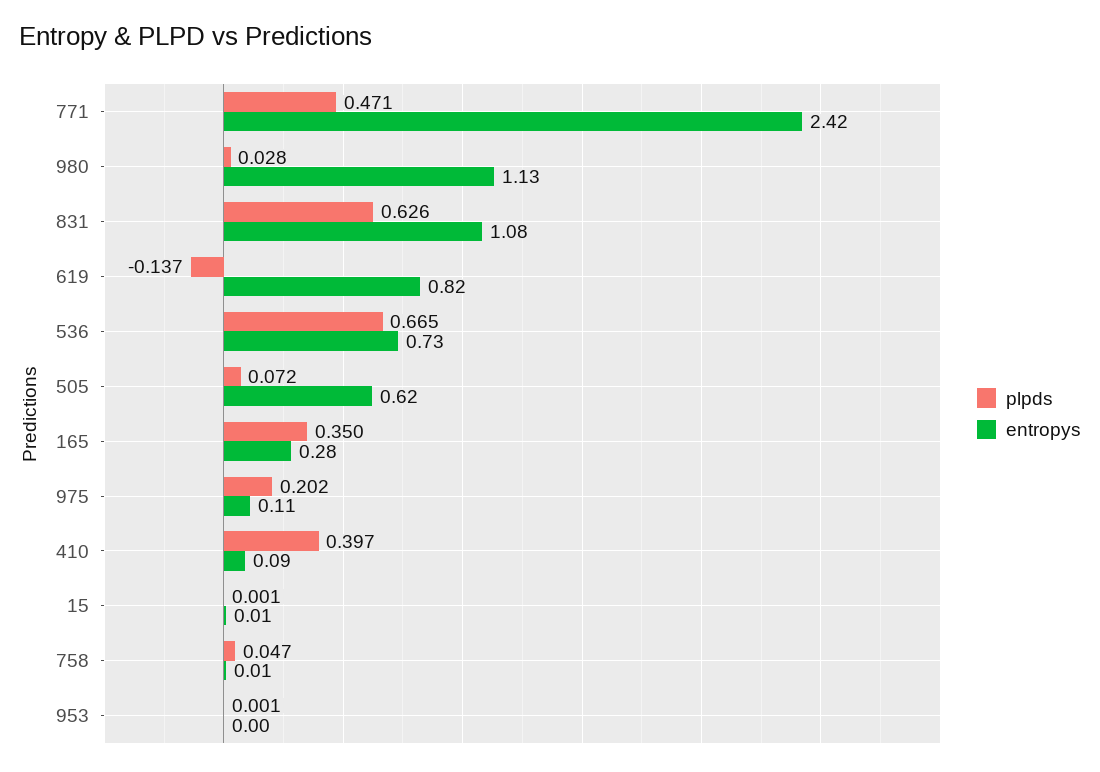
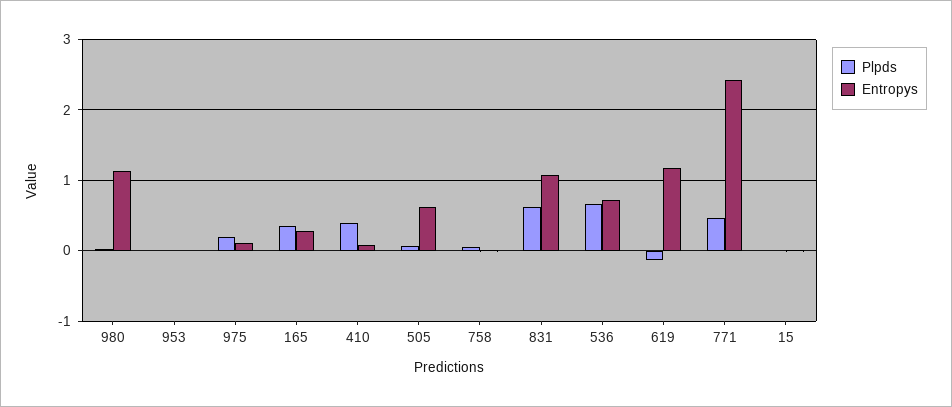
  {
    "plpds": {
      "771": 0.471,
      "980": 0.028,
      "831": 0.626,
      "619": -0.137,
      "536": 0.665,
      "505": 0.072,
      "165": 0.35,
      "975": 0.202,
      "410": 0.397,
      "15": 0.001,
      "758": 0.047,
      "953": 0.001
    },
    "entropys": {
      "771": 2.42,
      "980": 1.13,
      "831": 1.08,
-     "619": 0.82,
+     "619": 1.2,
      "536": 0.73,
      "505": 0.62,
      "165": 0.28,
      "975": 0.11,
      "410": 0.09,
      "15": 0.01,
      "758": 0.01,
      "953": 0
    }
  }

